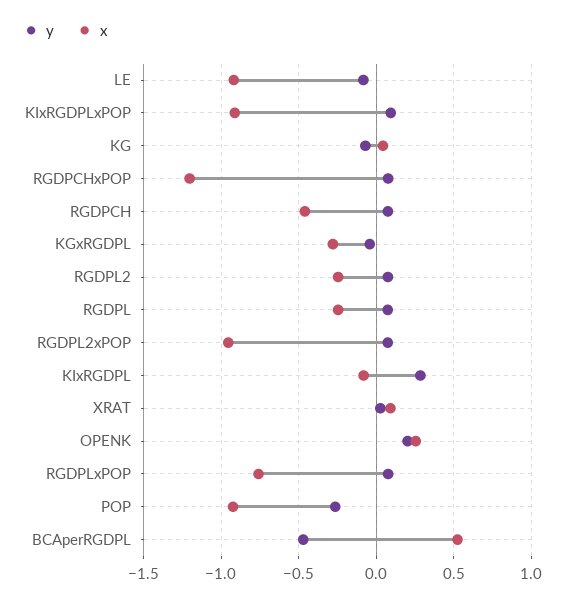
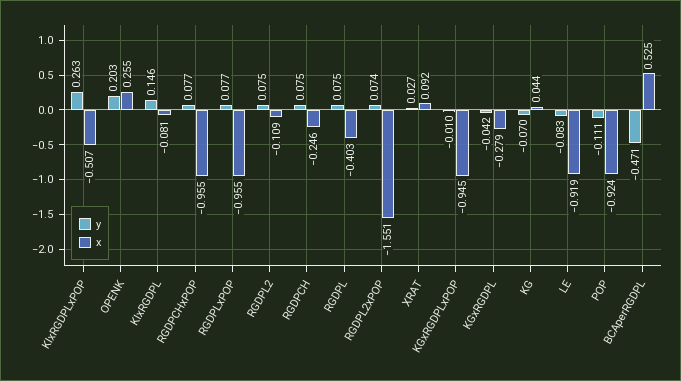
  {
    "y": {
      "LE": -0.083,
-     "KIxRGDPLxPOP": 0.1,
+     "KIxRGDPLxPOP": 0.263,
      "KG": -0.07,
      "RGDPCHxPOP": 0.077,
      "RGDPCH": 0.075,
      "KGxRGDPL": -0.042,
      "RGDPL2": 0.075,
      "RGDPL": 0.075,
      "RGDPL2xPOP": 0.074,
-     "KIxRGDPL": 0.3,
+     "KIxRGDPL": 0.146,
      "XRAT": 0.027,
      "OPENK": 0.203,
      "RGDPLxPOP": 0.077,
-     "POP": -0.25,
+     "POP": -0.111,
-     "BCAperRGDPL": -0.471
+     "BCAperRGDPL": -0.471,
+     "KGxRGDPLxPOP": -0.01
    },
    "x": {
      "LE": -0.919,
-     "KIxRGDPLxPOP": -0.9,
+     "KIxRGDPLxPOP": -0.507,
      "KG": 0.044,
-     "RGDPCHxPOP": -1.2,
+     "RGDPCHxPOP": -0.955,
-     "RGDPCH": -0.45,
+     "RGDPCH": -0.246,
      "KGxRGDPL": -0.279,
-     "RGDPL2": -0.25,
+     "RGDPL2": -0.109,
-     "RGDPL": -0.25,
+     "RGDPL": -0.403,
-     "RGDPL2xPOP": -0.95,
+     "RGDPL2xPOP": -1.551,
      "KIxRGDPL": -0.081,
      "XRAT": 0.092,
      "OPENK": 0.255,
-     "RGDPLxPOP": -0.75,
+     "RGDPLxPOP": -0.955,
      "POP": -0.924,
-     "BCAperRGDPL": 0.525
+     "BCAperRGDPL": 0.525,
+     "KGxRGDPLxPOP": -0.945
    }
  }

